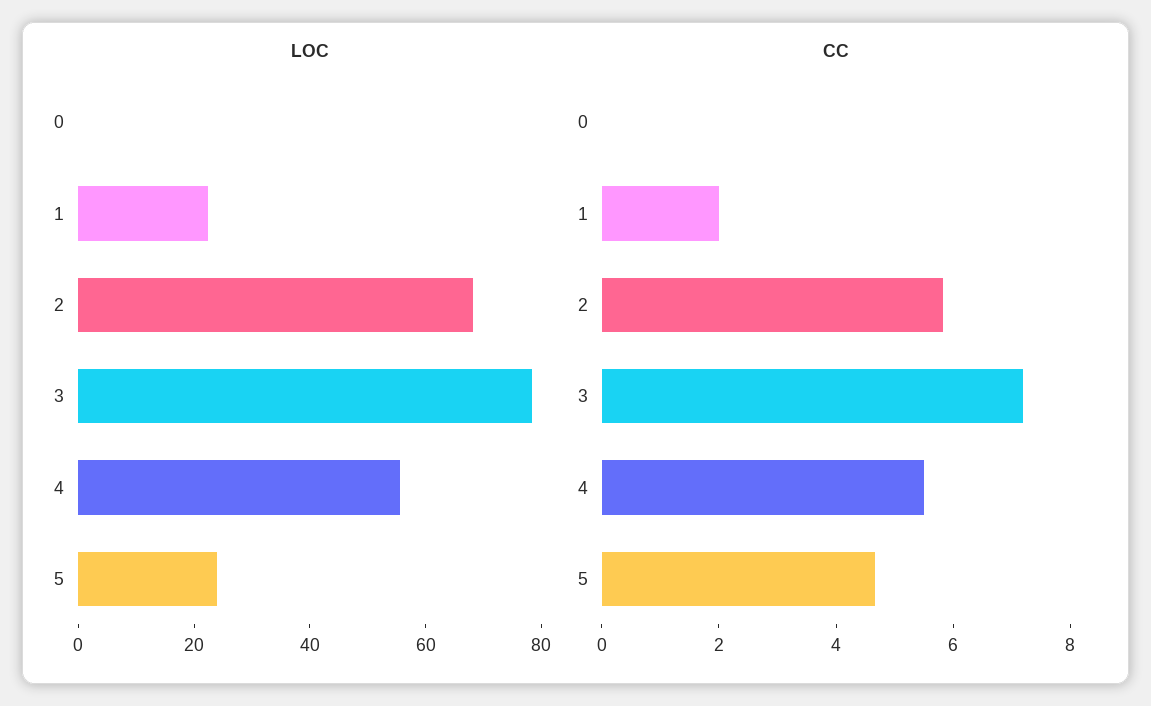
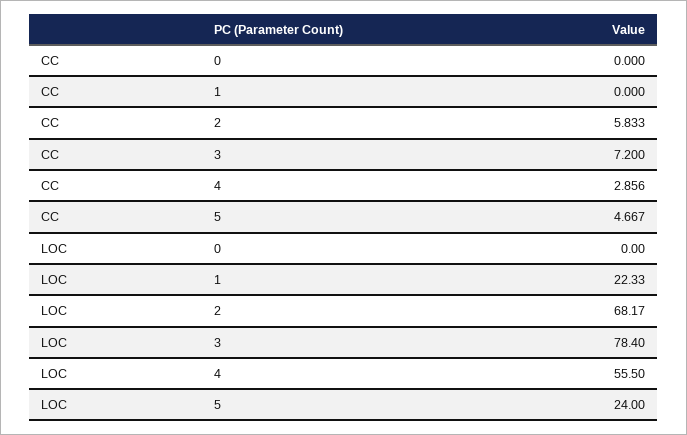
  {
    "LOC": {
      "0": 0,
      "1": 22.33,
      "2": 68.17,
      "3": 78.4,
      "4": 55.5,
      "5": 24
    },
    "CC": {
      "0": 0,
-     "1": 2,
+     "1": 0,
      "2": 5.833,
      "3": 7.2,
-     "4": 5.5,
+     "4": 2.856,
      "5": 4.667
    }
  }

